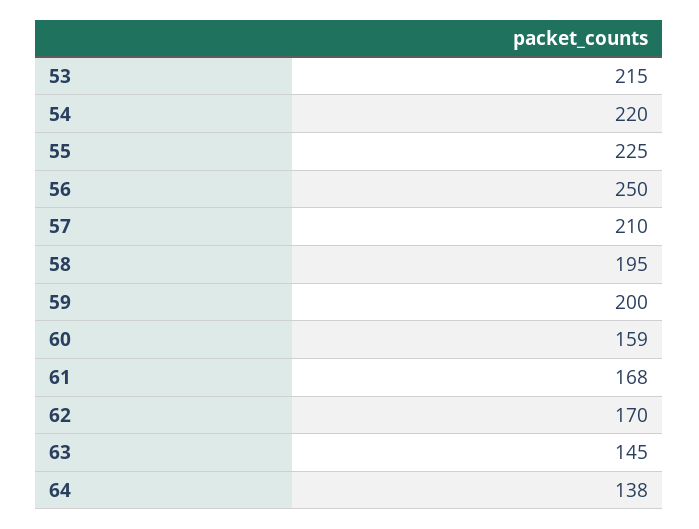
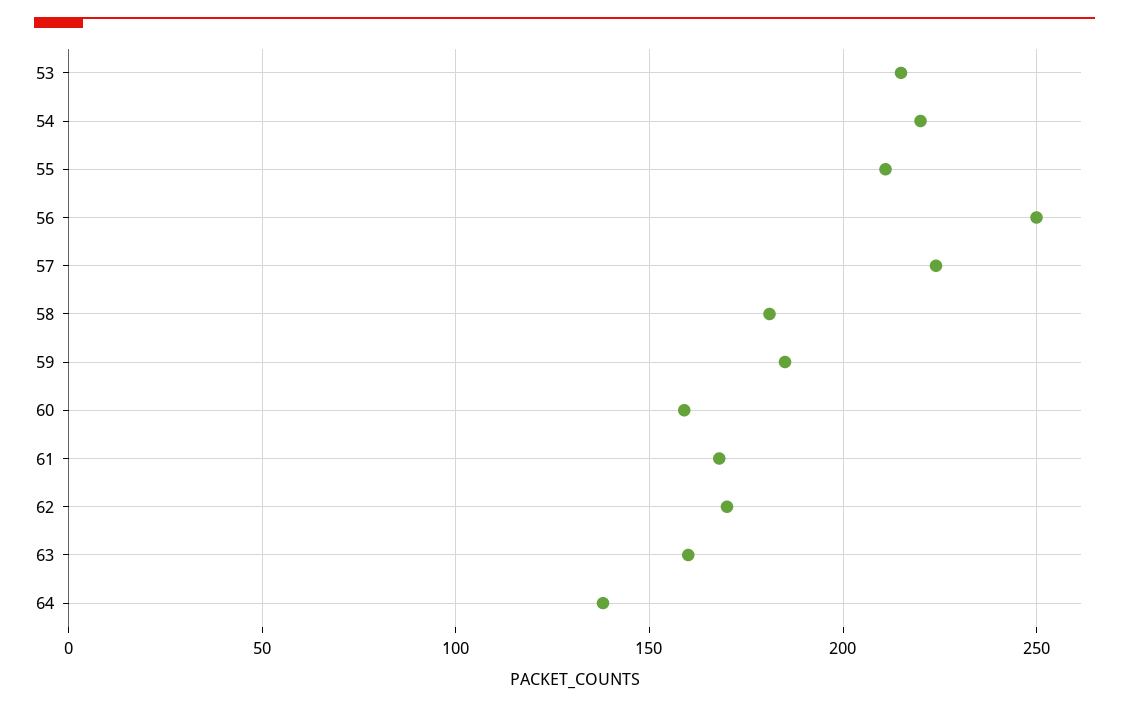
  {
    "53": 215,
    "54": 220,
-   "55": 225,
+   "55": 210,
    "56": 250,
-   "57": 210,
+   "57": 225,
-   "58": 195,
+   "58": 180,
-   "59": 200,
+   "59": 185,
    "60": 159,
    "61": 168,
    "62": 170,
-   "63": 145,
+   "63": 160,
    "64": 138
  }

